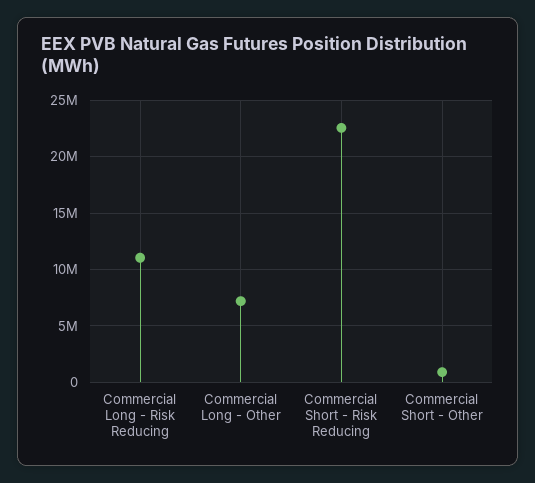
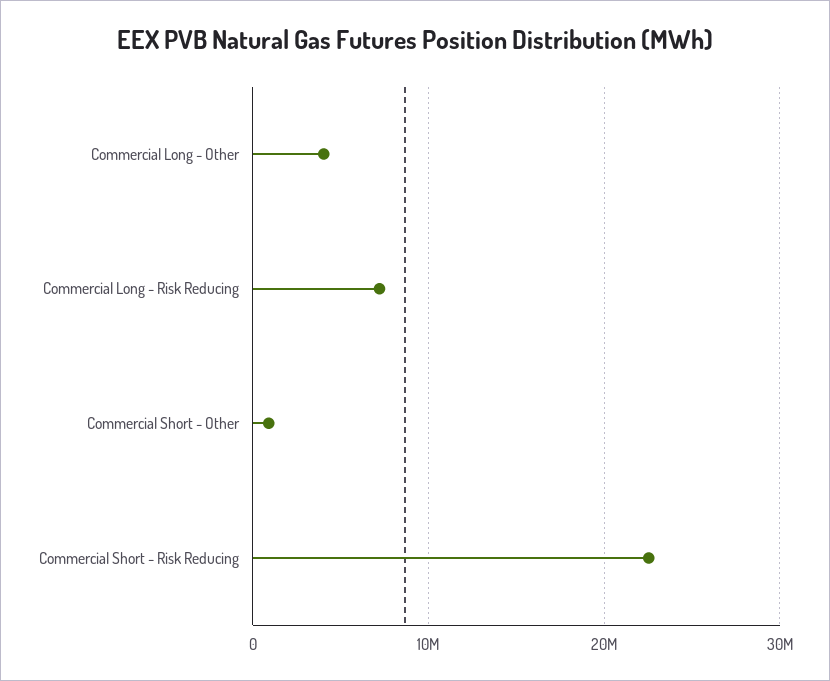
  {
-   "Commercial Long - Risk Reducing": 11000000,
+   "Commercial Long - Risk Reducing": 7000000,
-   "Commercial Long - Other": 7000000,
+   "Commercial Long - Other": 4000000,
    "Commercial Short - Risk Reducing": 23000000,
    "Commercial Short - Other": 1000000
  }

